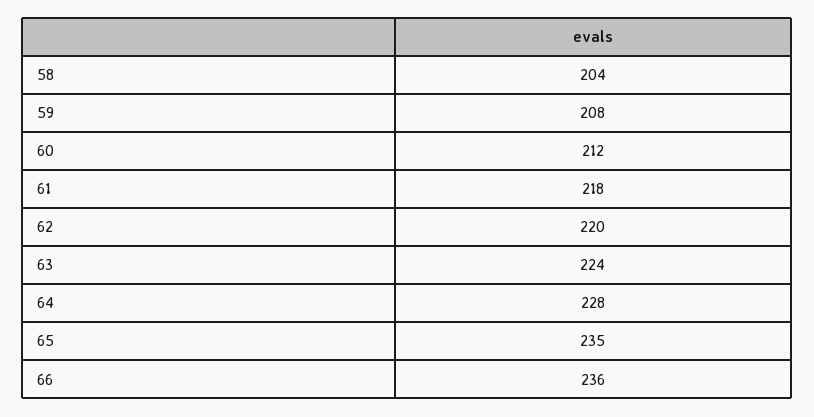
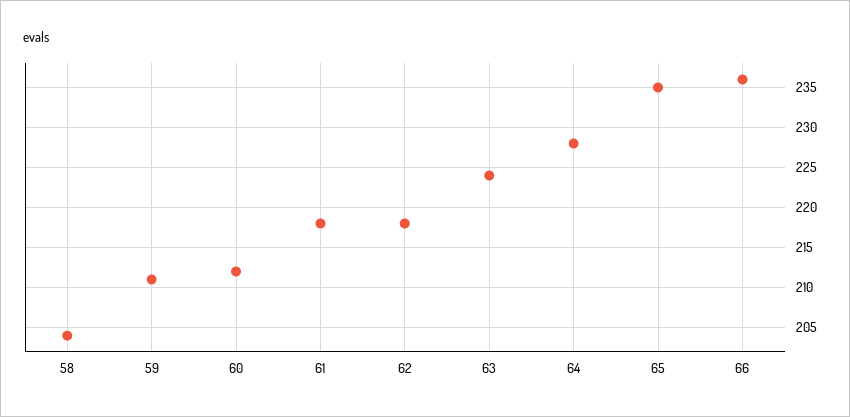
  {
    "58": 204,
-   "59": 208,
+   "59": 211,
    "60": 212,
    "61": 218,
-   "62": 220,
+   "62": 218,
    "63": 224,
    "64": 228,
    "65": 235,
    "66": 236
  }

